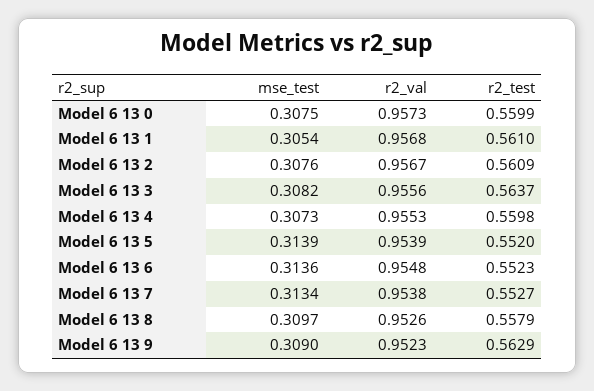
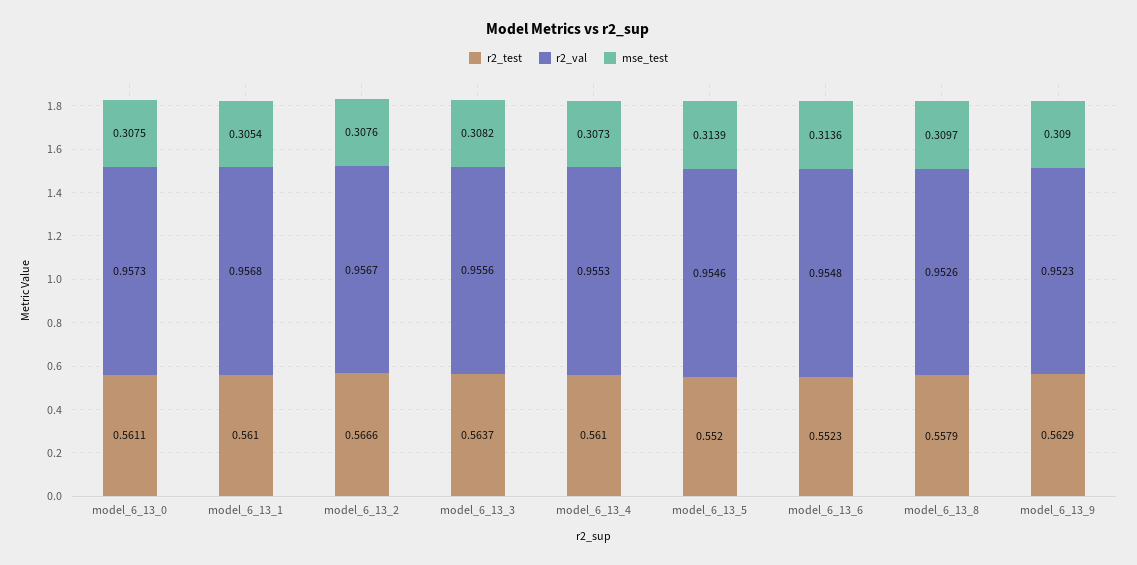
  {
    "mse_test": {
      "Model 6 13 0": 0.3075,
      "Model 6 13 1": 0.3054,
      "Model 6 13 2": 0.3076,
      "Model 6 13 3": 0.3082,
      "Model 6 13 4": 0.3073,
      "Model 6 13 5": 0.3139,
      "Model 6 13 6": 0.3136,
-     "Model 6 13 7": 0.3134,
      "Model 6 13 8": 0.3097,
      "Model 6 13 9": 0.309
    },
    "r2_val": {
      "Model 6 13 0": 0.9573,
      "Model 6 13 1": 0.9568,
      "Model 6 13 2": 0.9567,
      "Model 6 13 3": 0.9556,
      "Model 6 13 4": 0.9553,
-     "Model 6 13 5": 0.9539,
+     "Model 6 13 5": 0.9546,
      "Model 6 13 6": 0.9548,
-     "Model 6 13 7": 0.9538,
      "Model 6 13 8": 0.9526,
      "Model 6 13 9": 0.9523
    },
    "r2_test": {
-     "Model 6 13 0": 0.5599,
+     "Model 6 13 0": 0.5611,
      "Model 6 13 1": 0.561,
-     "Model 6 13 2": 0.5609,
+     "Model 6 13 2": 0.5666,
      "Model 6 13 3": 0.5637,
-     "Model 6 13 4": 0.5598,
+     "Model 6 13 4": 0.561,
      "Model 6 13 5": 0.552,
      "Model 6 13 6": 0.5523,
-     "Model 6 13 7": 0.5527,
      "Model 6 13 8": 0.5579,
      "Model 6 13 9": 0.5629
    }
  }

